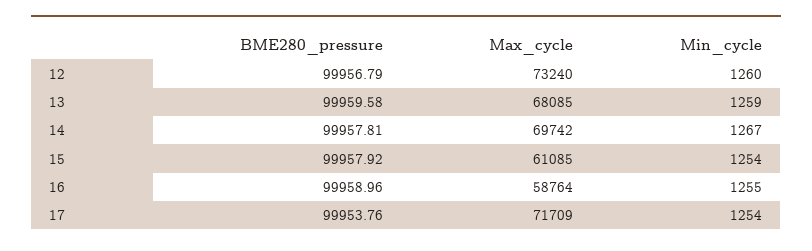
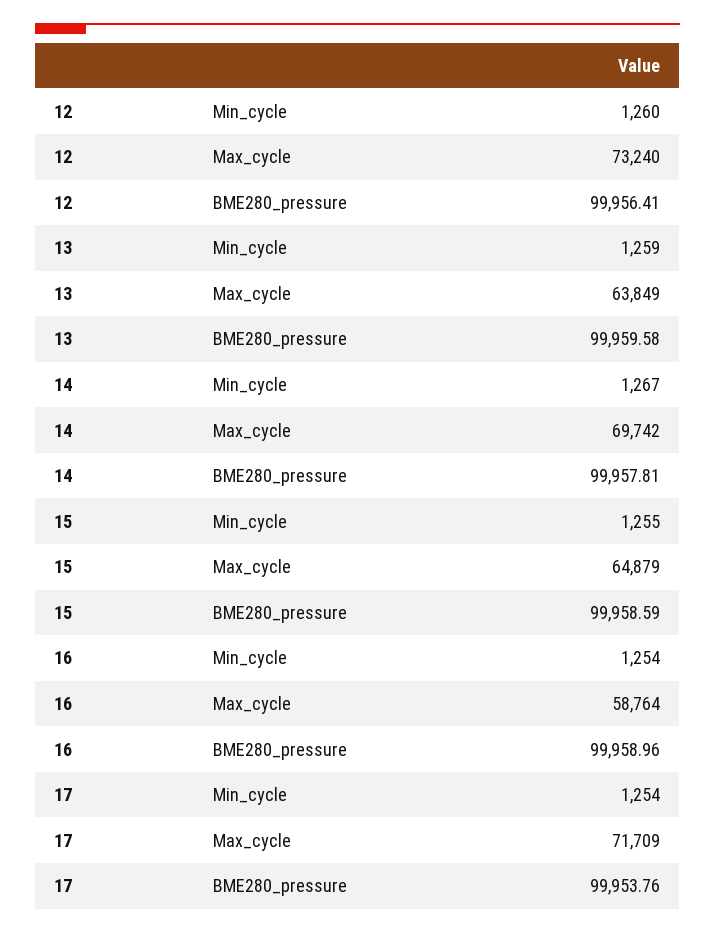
  {
    "BME280_pressure": {
-     "12": 99956.79,
+     "12": 99956.41,
      "13": 99959.58,
      "14": 99957.81,
-     "15": 99957.92,
+     "15": 99958.59,
      "16": 99958.96,
      "17": 99953.76
    },
    "Max_cycle": {
      "12": 73240,
-     "13": 68085,
+     "13": 63849,
      "14": 69742,
-     "15": 61085,
+     "15": 64879,
      "16": 58764,
      "17": 71709
    },
    "Min_cycle": {
      "12": 1260,
      "13": 1259,
      "14": 1267,
-     "15": 1254,
+     "15": 1255,
-     "16": 1255,
+     "16": 1254,
      "17": 1254
    }
  }

